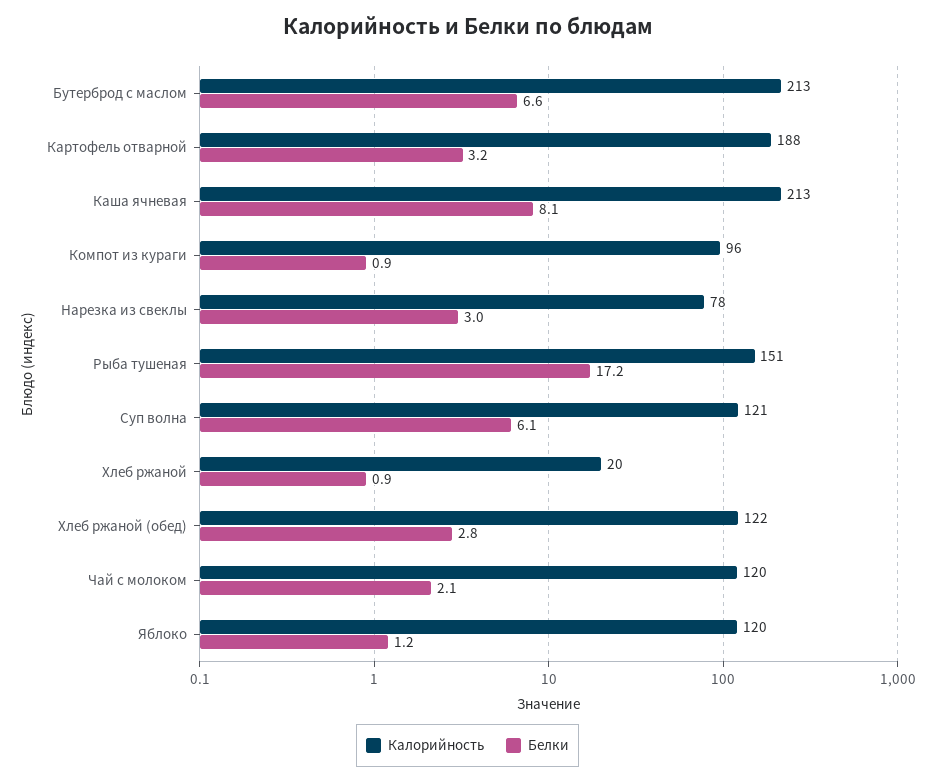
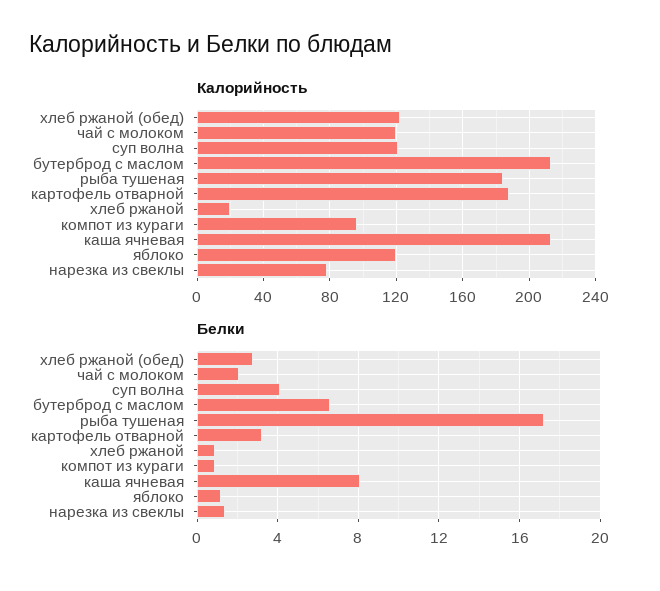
  {
    "Калорийность": {
      "Бутерброд с маслом": 213,
      "Картофель отварной": 188,
      "Каша ячневая": 213,
      "Компот из кураги": 96,
      "Нарезка из свеклы": 78,
-     "Рыба тушеная": 151,
+     "Рыба тушеная": 185,
      "Суп волна": 121,
      "Хлеб ржаной": 20,
      "Хлеб ржаной (обед)": 122,
      "Чай с молоком": 120,
      "Яблоко": 120
    },
    "Белки": {
      "Бутерброд с маслом": 6.6,
      "Картофель отварной": 3.2,
      "Каша ячневая": 8.1,
      "Компот из кураги": 0.9,
-     "Нарезка из свеклы": 3,
+     "Нарезка из свеклы": 1.5,
      "Рыба тушеная": 17.2,
-     "Суп волна": 6.1,
+     "Суп волна": 4,
      "Хлеб ржаной": 0.9,
      "Хлеб ржаной (обед)": 2.8,
      "Чай с молоком": 2.1,
      "Яблоко": 1.2
    }
  }

